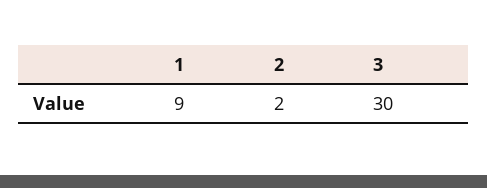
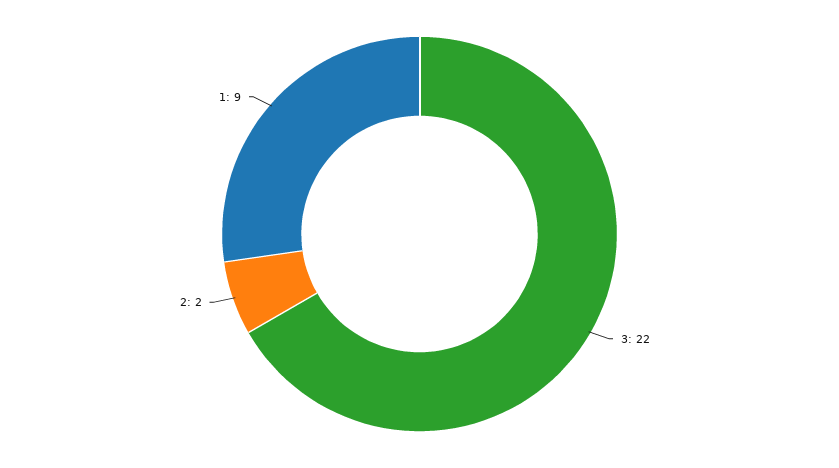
  {
    "1": 9,
    "2": 2,
-   "3": 30
+   "3": 22
  }

